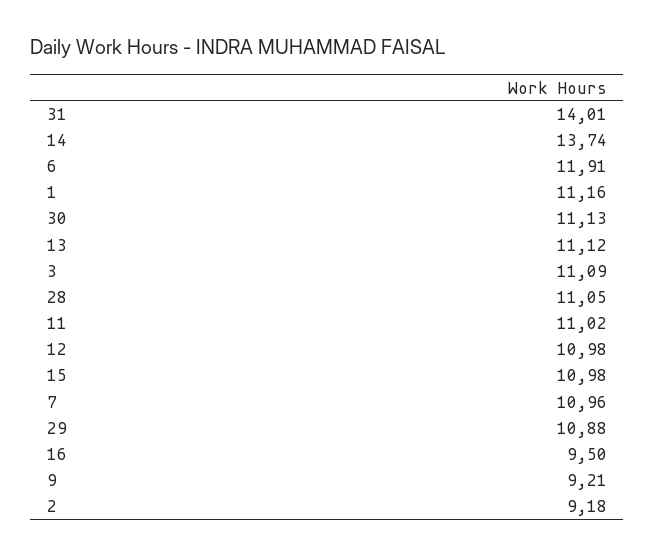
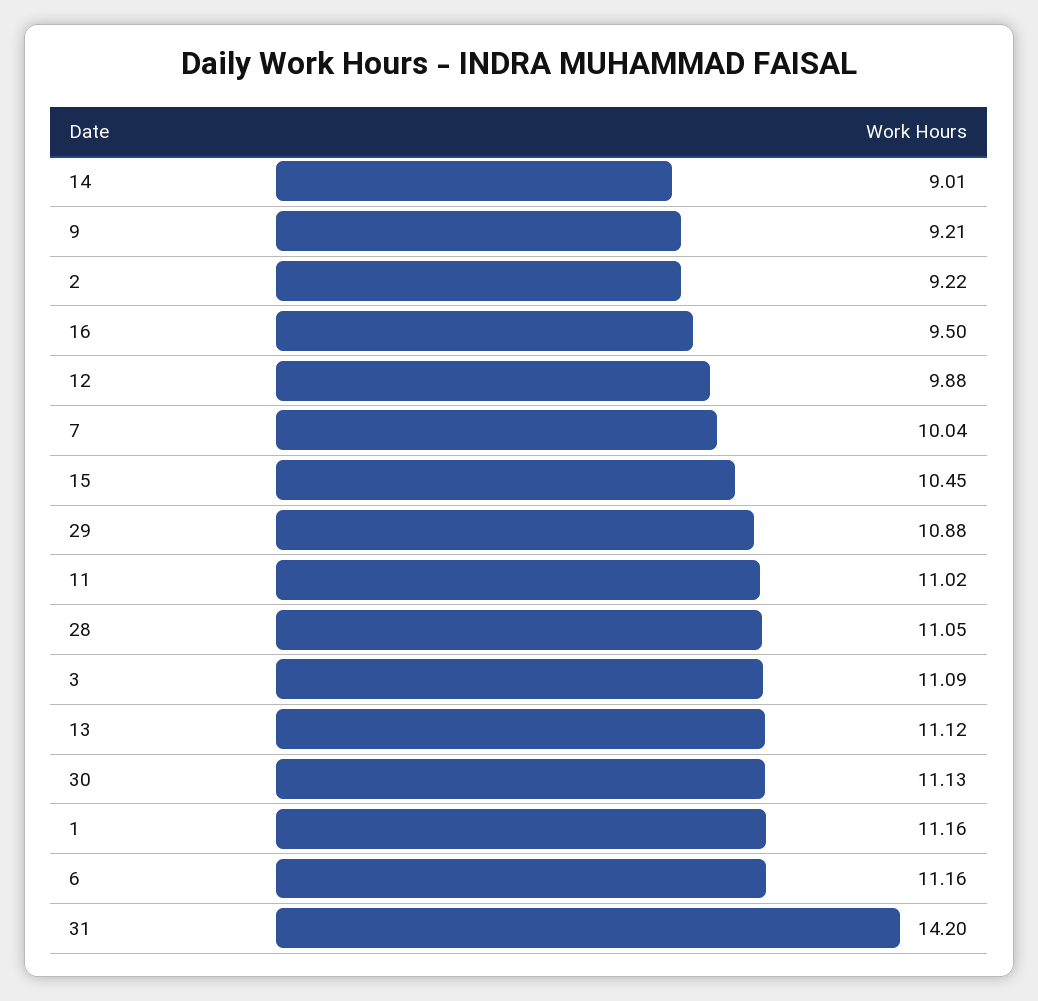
  {
-   "31": 14.01,
+   "31": 14.2,
-   "14": 13.74,
+   "14": 9.01,
-   "6": 11.91,
+   "6": 11.16,
    "1": 11.16,
    "30": 11.13,
    "13": 11.12,
    "3": 11.09,
    "28": 11.05,
    "11": 11.02,
-   "12": 10.98,
+   "12": 9.88,
-   "15": 10.98,
+   "15": 10.45,
-   "7": 10.96,
+   "7": 10.04,
    "29": 10.88,
    "16": 9.5,
    "9": 9.21,
-   "2": 9.18
+   "2": 9.22
  }

